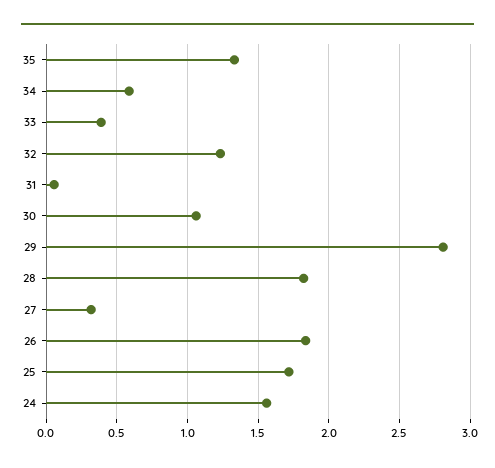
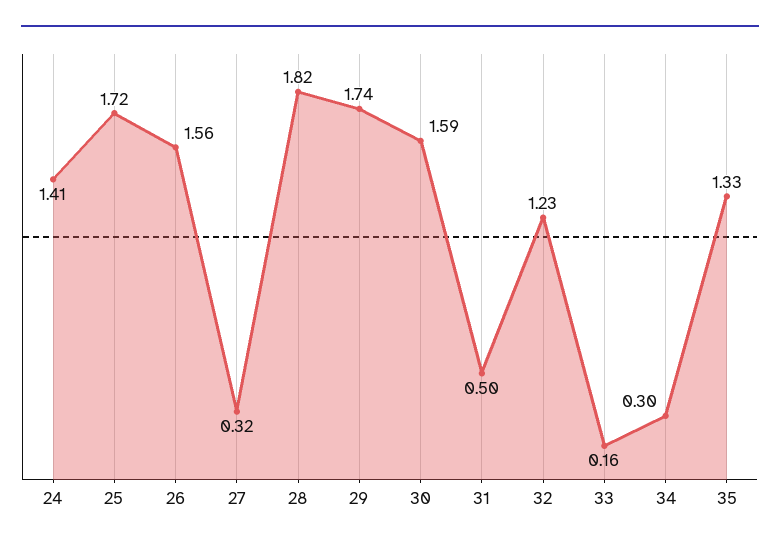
  {
    "35": 1.33,
-   "34": 0.6,
+   "34": 0.3,
-   "33": 0.4,
+   "33": 0.16,
    "32": 1.23,
-   "31": 0.05,
+   "31": 0.5,
-   "30": 1.05,
+   "30": 1.59,
-   "29": 2.8,
+   "29": 1.74,
    "28": 1.82,
    "27": 0.32,
-   "26": 1.85,
+   "26": 1.56,
    "25": 1.72,
-   "24": 1.55
+   "24": 1.41
  }

